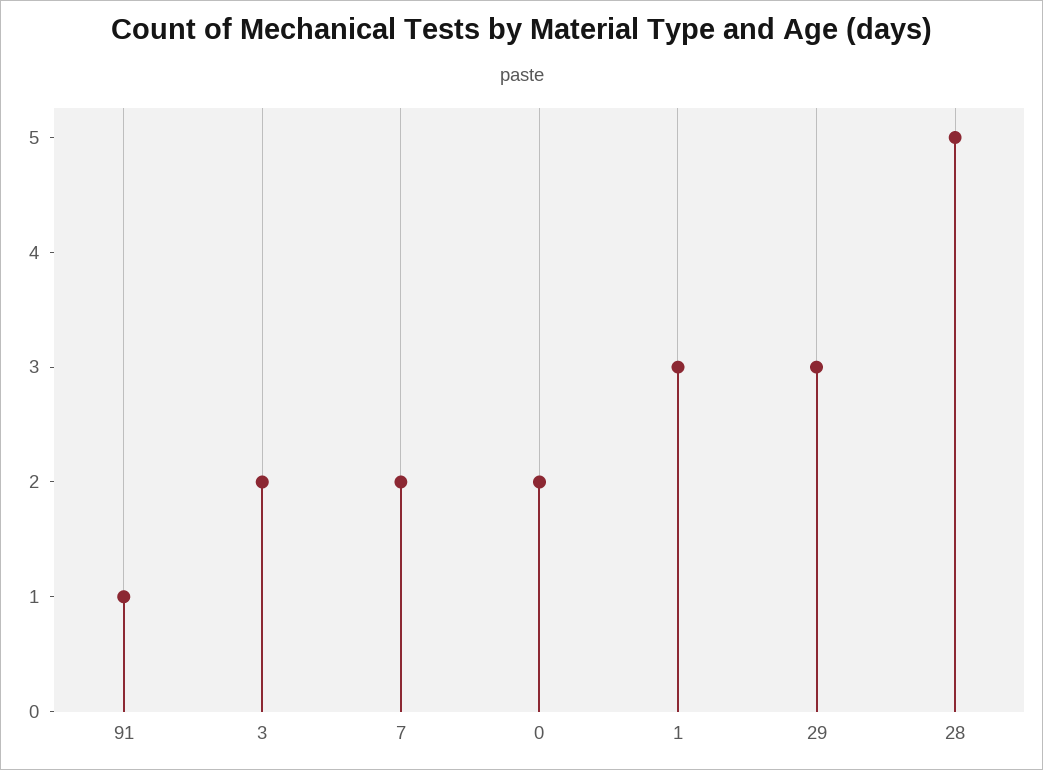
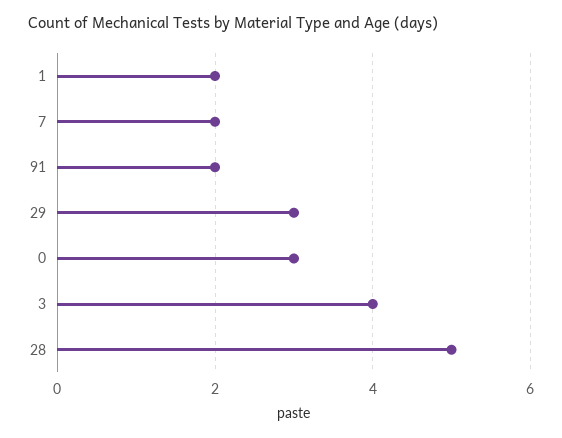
  {
-   "91": 1,
+   "91": 2,
-   "3": 2,
+   "3": 4,
    "7": 2,
-   "0": 2,
+   "0": 3,
-   "1": 3,
+   "1": 2,
    "29": 3,
    "28": 5
  }

